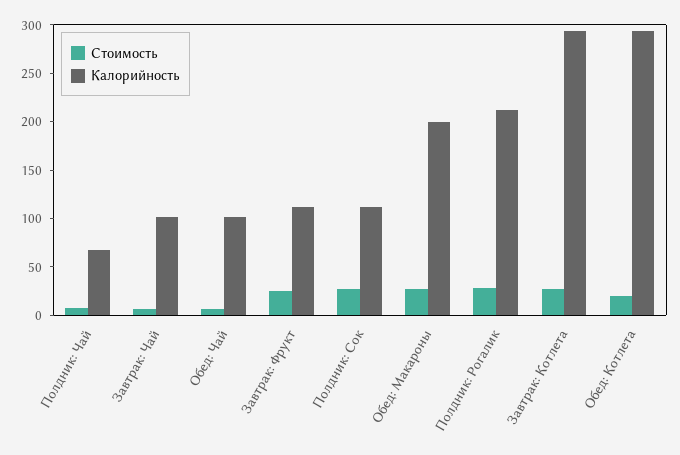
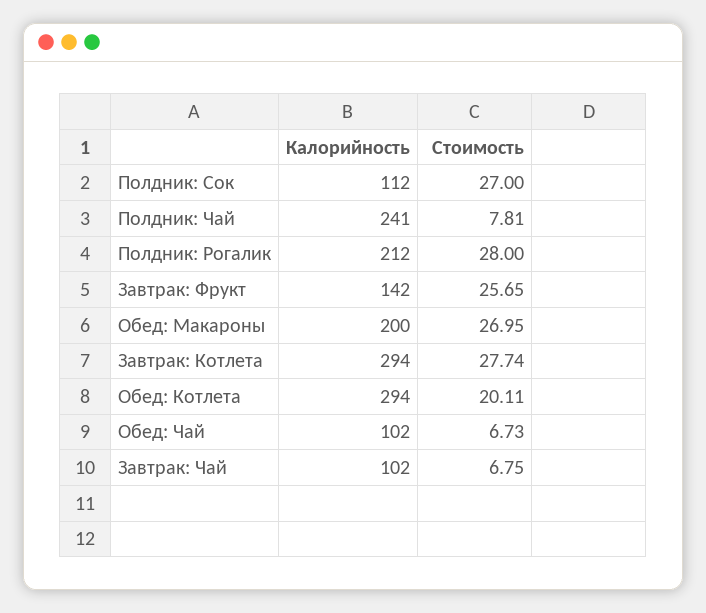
  {
    "Стоимость": {
      "Полдник: Чай": 7.81,
      "Завтрак: Чай": 6.75,
      "Обед: Чай": 6.73,
      "Завтрак: Фрукт": 25.65,
      "Полдник: Сок": 27,
      "Обед: Макароны": 26.95,
      "Полдник: Рогалик": 28,
      "Завтрак: Котлета": 27.74,
      "Обед: Котлета": 20.11
    },
    "Калорийность": {
-     "Полдник: Чай": 70,
+     "Полдник: Чай": 241,
      "Завтрак: Чай": 102,
      "Обед: Чай": 102,
-     "Завтрак: Фрукт": 110,
+     "Завтрак: Фрукт": 142,
      "Полдник: Сок": 112,
      "Обед: Макароны": 200,
      "Полдник: Рогалик": 212,
      "Завтрак: Котлета": 294,
      "Обед: Котлета": 294
    }
  }

